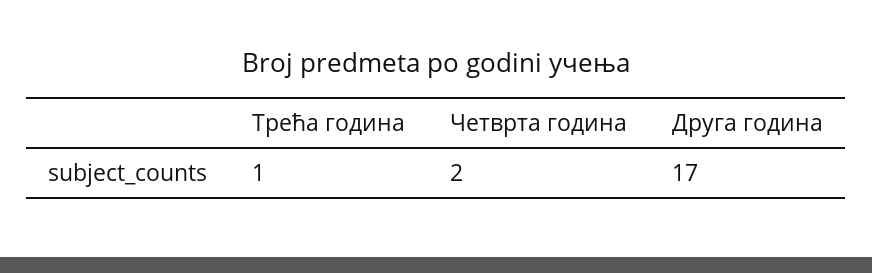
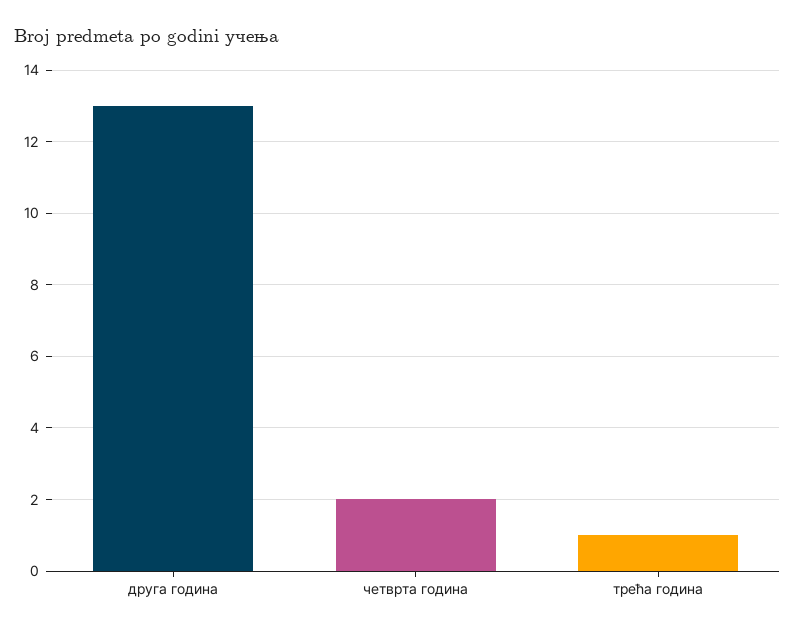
  {
    "Трећа година": 1,
    "Четврта година": 2,
-   "Друга година": 17
+   "Друга година": 13
  }

